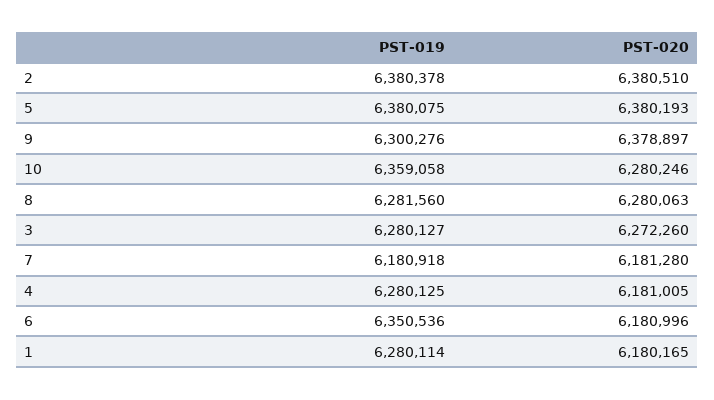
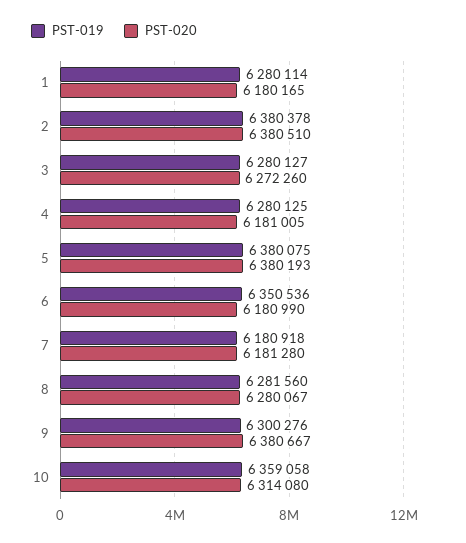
  {
    "PST-019": {
      "2": 6380378,
      "5": 6380075,
      "9": 6300276,
      "10": 6359058,
      "8": 6281560,
      "3": 6280127,
      "7": 6180918,
      "4": 6280125,
      "6": 6350536,
      "1": 6280114
    },
    "PST-020": {
      "2": 6380510,
      "5": 6380193,
-     "9": 6378897,
+     "9": 6380667,
-     "10": 6280246,
+     "10": 6314080,
-     "8": 6280063,
+     "8": 6280067,
      "3": 6272260,
      "7": 6181280,
      "4": 6181005,
-     "6": 6180996,
+     "6": 6180990,
      "1": 6180165
    }
  }

